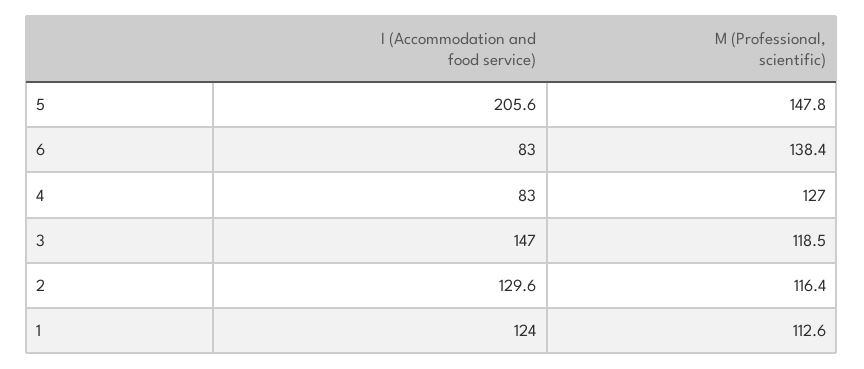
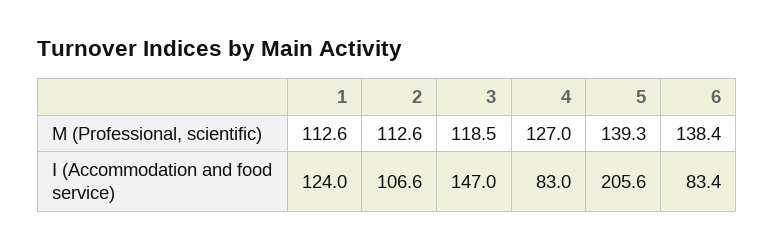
  {
    "I (Accommodation and food service)": {
      "5": 205.6,
-     "6": 83,
+     "6": 83.4,
      "4": 83,
      "3": 147,
-     "2": 129.6,
+     "2": 106.6,
      "1": 124
    },
    "M (Professional, scientific)": {
-     "5": 147.8,
+     "5": 139.3,
      "6": 138.4,
      "4": 127,
      "3": 118.5,
-     "2": 116.4,
+     "2": 112.6,
      "1": 112.6
    }
  }

